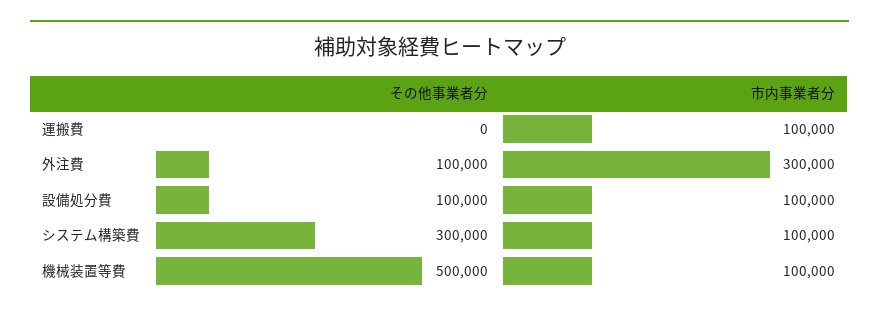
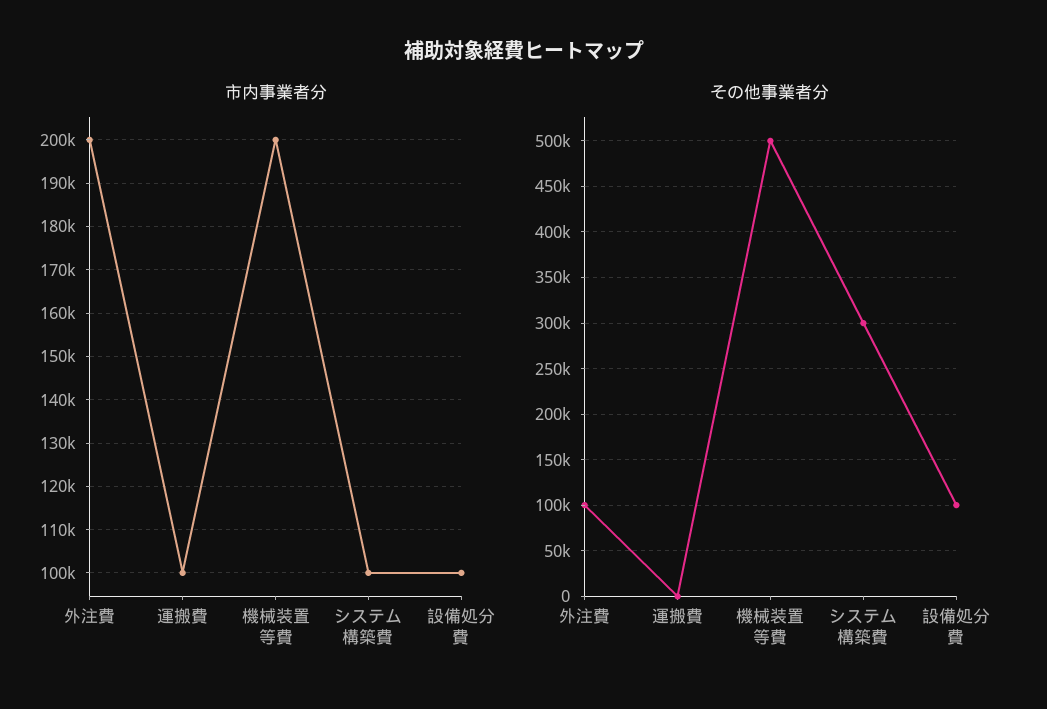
  {
    "その他事業者分": {
      "運搬費": 0,
      "外注費": 100000,
      "設備処分費": 100000,
      "システム構築費": 300000,
      "機械装置等費": 500000
    },
    "市内事業者分": {
      "運搬費": 100000,
-     "外注費": 300000,
+     "外注費": 200000,
      "設備処分費": 100000,
      "システム構築費": 100000,
-     "機械装置等費": 100000
+     "機械装置等費": 200000
    }
  }

